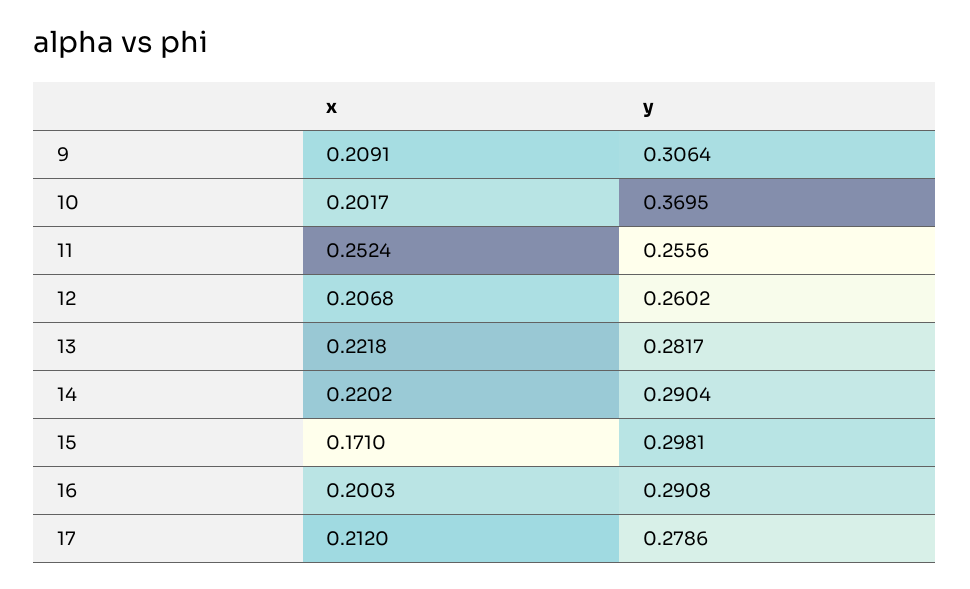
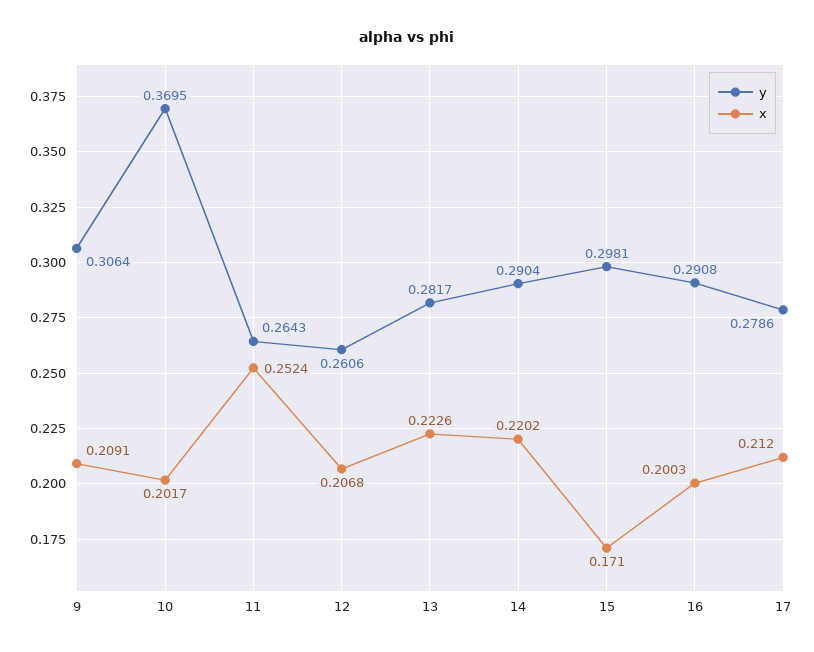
  {
    "x": {
      "9": 0.2091,
      "10": 0.2017,
      "11": 0.2524,
      "12": 0.2068,
-     "13": 0.2218,
+     "13": 0.2226,
      "14": 0.2202,
      "15": 0.171,
      "16": 0.2003,
      "17": 0.212
    },
    "y": {
      "9": 0.3064,
      "10": 0.3695,
-     "11": 0.2556,
+     "11": 0.2643,
-     "12": 0.2602,
+     "12": 0.2606,
      "13": 0.2817,
      "14": 0.2904,
      "15": 0.2981,
      "16": 0.2908,
      "17": 0.2786
    }
  }

